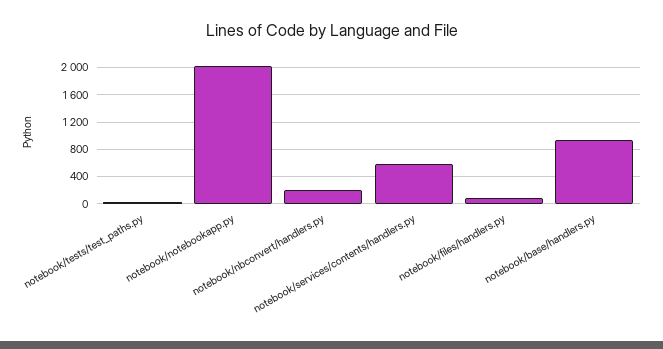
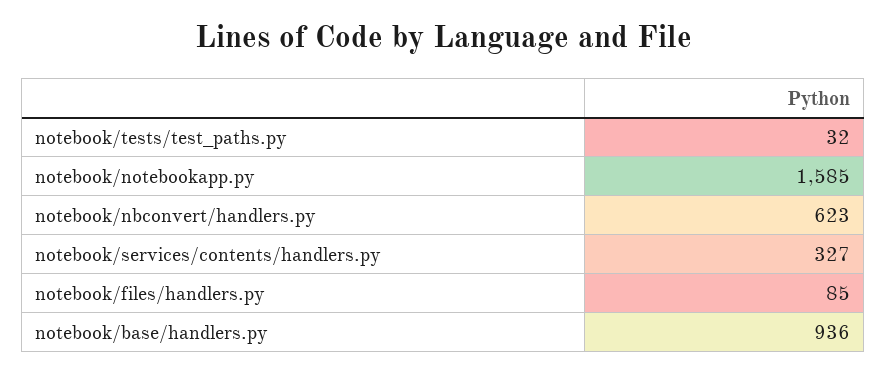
  {
    "notebook/tests/test_paths.py": 32,
-   "notebook/notebookapp.py": 2000,
+   "notebook/notebookapp.py": 1585,
-   "notebook/nbconvert/handlers.py": 200,
+   "notebook/nbconvert/handlers.py": 623,
-   "notebook/services/contents/handlers.py": 600,
+   "notebook/services/contents/handlers.py": 327,
    "notebook/files/handlers.py": 85,
    "notebook/base/handlers.py": 936
  }

